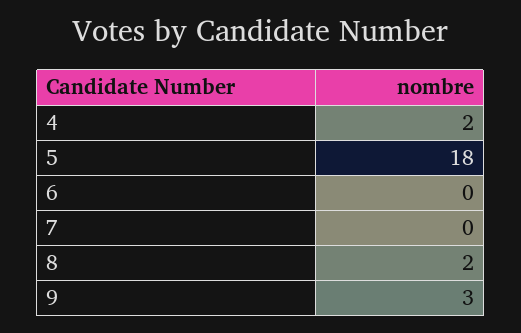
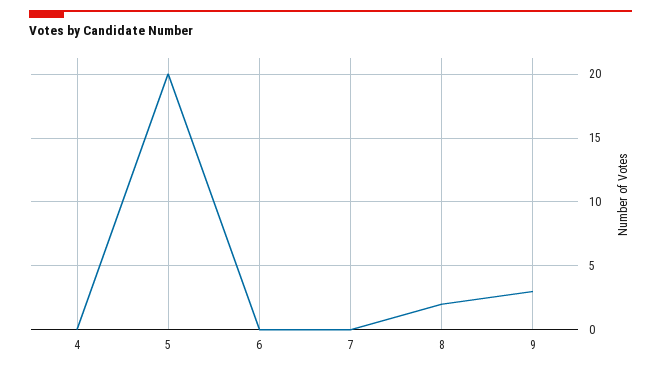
  {
-   "4": 2,
+   "4": 0,
-   "5": 18,
+   "5": 20,
    "6": 0,
    "7": 0,
    "8": 2,
    "9": 3
  }

